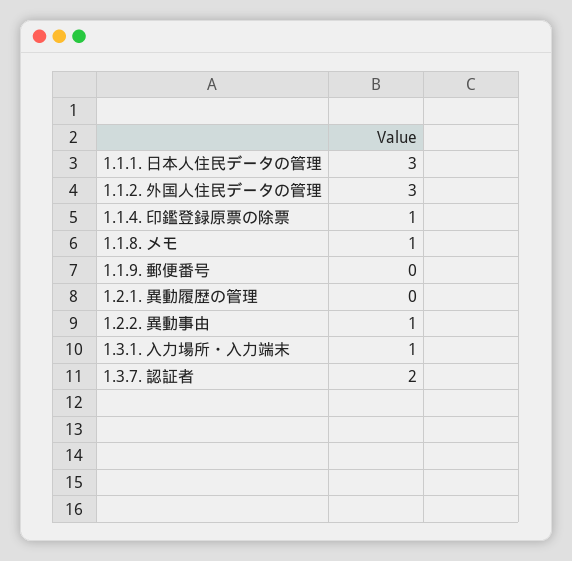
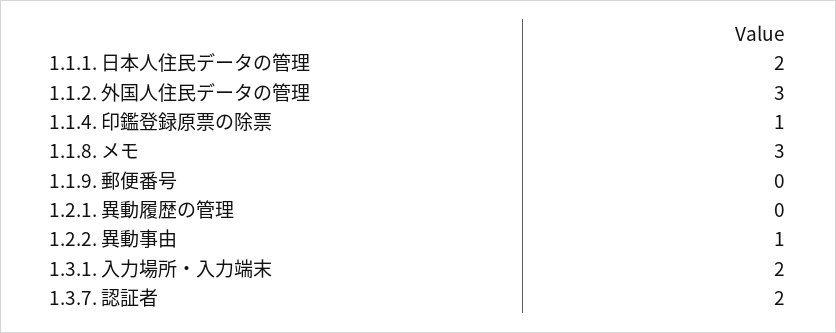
  {
-   "1.1.1. 日本人住民データの管理": 3,
+   "1.1.1. 日本人住民データの管理": 2,
    "1.1.2. 外国人住民データの管理": 3,
    "1.1.4. 印鑑登録原票の除票": 1,
-   "1.1.8. メモ": 1,
+   "1.1.8. メモ": 3,
    "1.1.9. 郵便番号": 0,
    "1.2.1. 異動履歴の管理": 0,
    "1.2.2. 異動事由": 1,
-   "1.3.1. 入力場所・入力端末": 1,
+   "1.3.1. 入力場所・入力端末": 2,
    "1.3.7. 認証者": 2
  }

